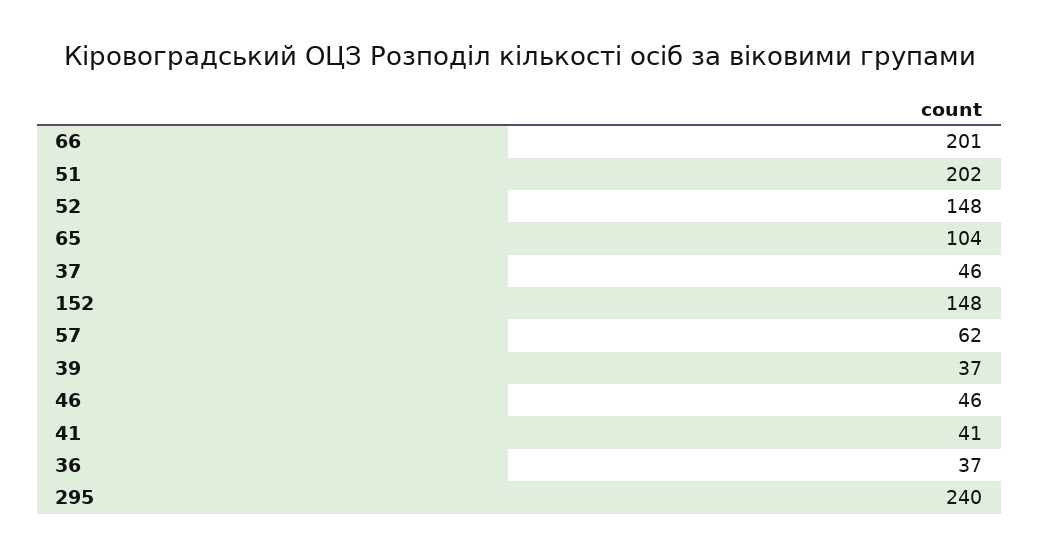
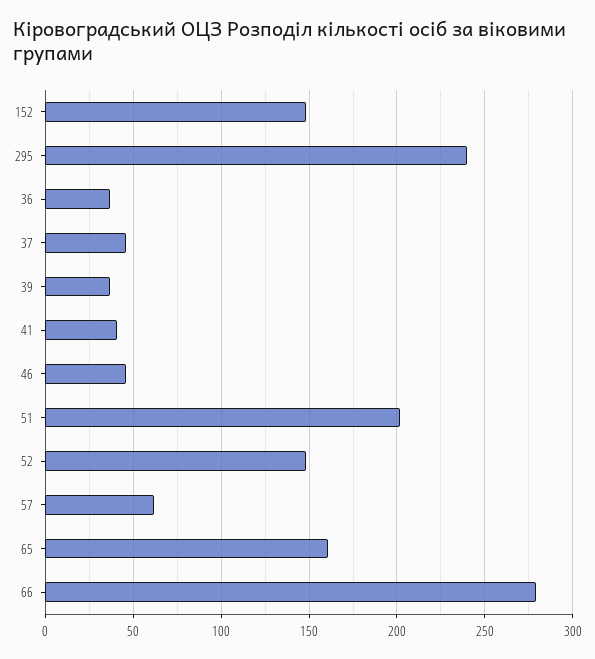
  {
-   "66": 201,
+   "66": 280,
    "51": 202,
    "52": 148,
-   "65": 104,
+   "65": 160,
    "37": 46,
    "152": 148,
    "57": 62,
    "39": 37,
    "46": 46,
    "41": 41,
    "36": 37,
    "295": 240
  }

